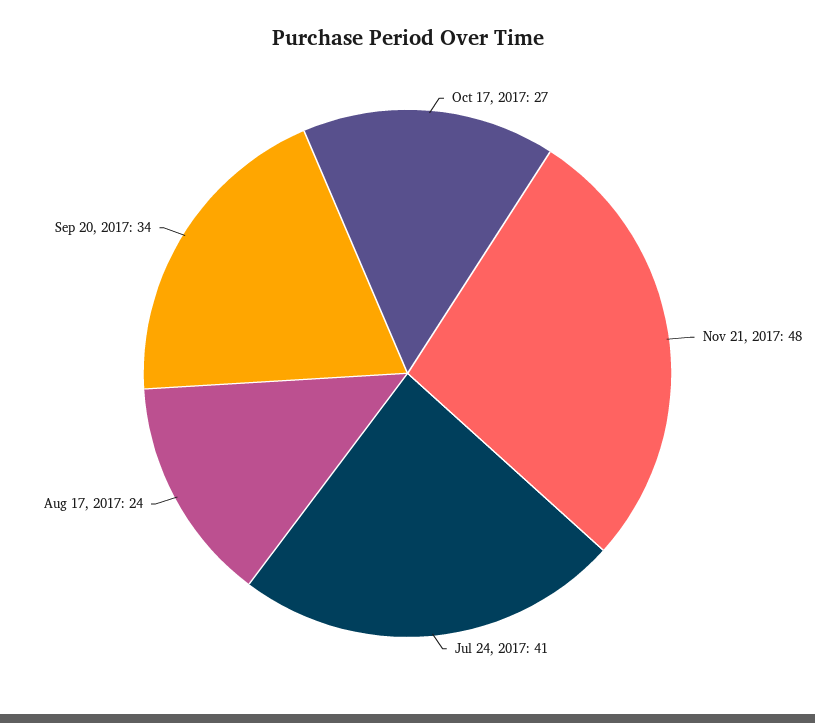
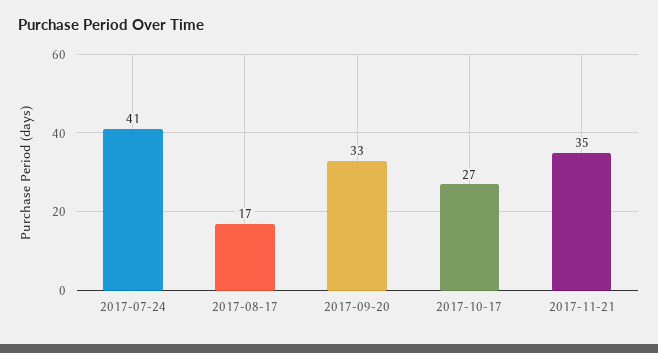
  {
    "Oct 17, 2017": 27,
-   "Nov 21, 2017": 48,
+   "Nov 21, 2017": 35,
    "Jul 24, 2017": 41,
-   "Aug 17, 2017": 24,
+   "Aug 17, 2017": 17,
-   "Sep 20, 2017": 34
+   "Sep 20, 2017": 33
  }

